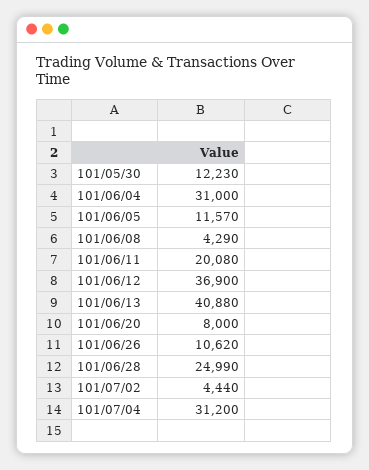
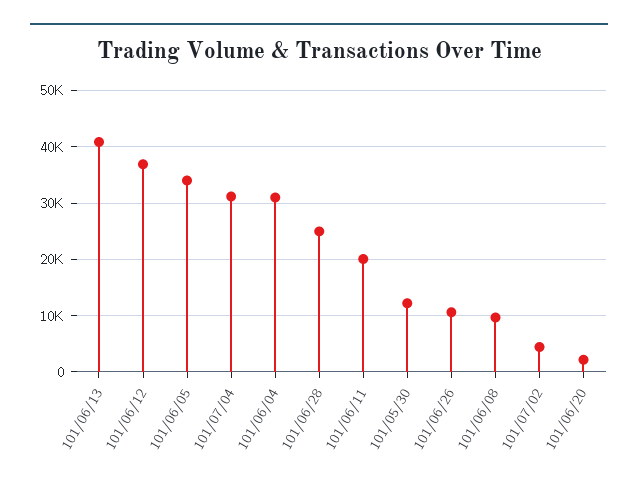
  {
    "101/05/30": 12230,
    "101/06/04": 31000,
-   "101/06/05": 11570,
+   "101/06/05": 34000,
-   "101/06/08": 4290,
+   "101/06/08": 10000,
    "101/06/11": 20080,
    "101/06/12": 36900,
    "101/06/13": 40880,
-   "101/06/20": 8000,
+   "101/06/20": 2000,
    "101/06/26": 10620,
    "101/06/28": 24990,
    "101/07/02": 4440,
    "101/07/04": 31200
  }

